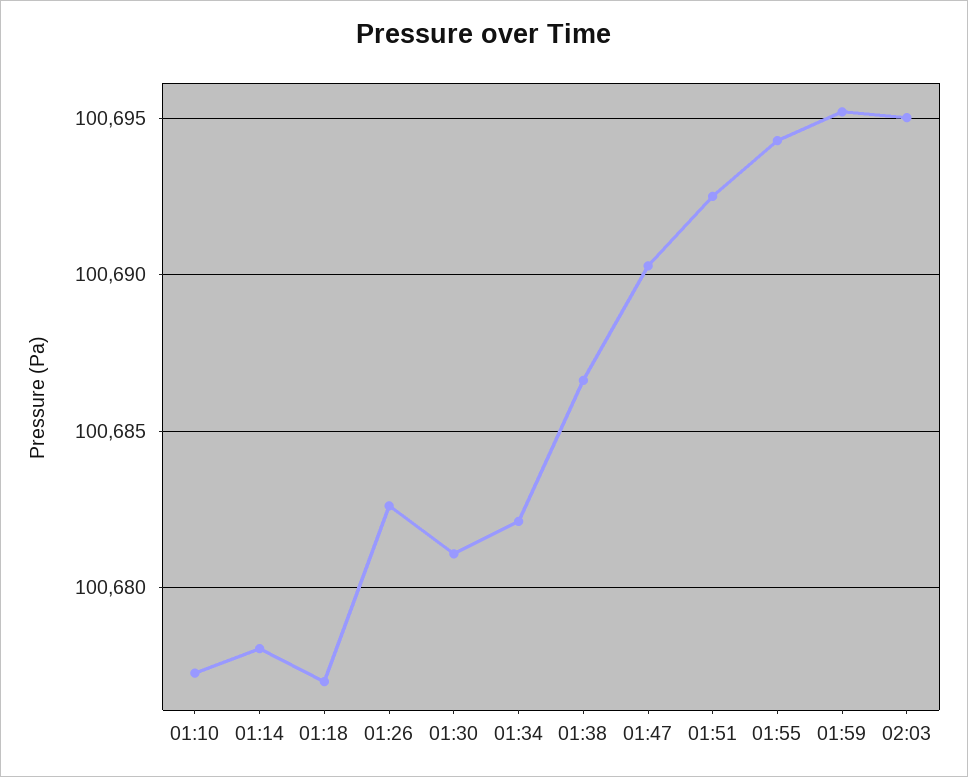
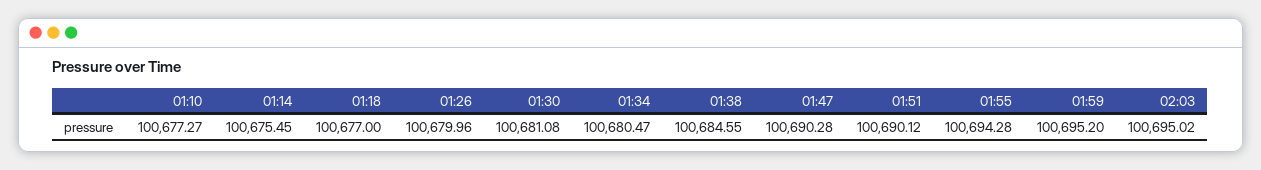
  {
    "01:10": 100677.27,
-   "01:14": 100678,
+   "01:14": 100675.45,
    "01:18": 100677,
-   "01:26": 100682.5,
+   "01:26": 100679.96,
    "01:30": 100681.08,
-   "01:34": 100682,
+   "01:34": 100680.47,
-   "01:38": 100686.5,
+   "01:38": 100684.55,
    "01:47": 100690.28,
-   "01:51": 100692.5,
+   "01:51": 100690.12,
    "01:55": 100694.28,
    "01:59": 100695.2,
    "02:03": 100695.02
  }

